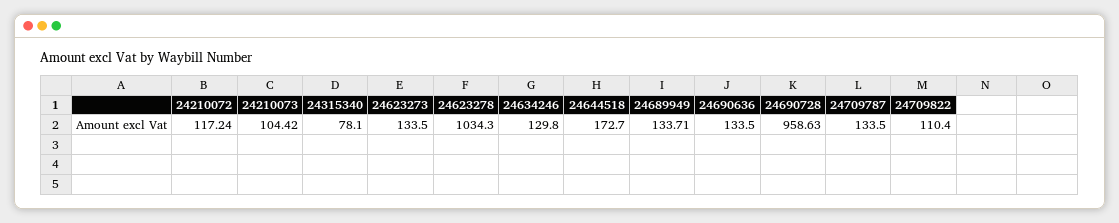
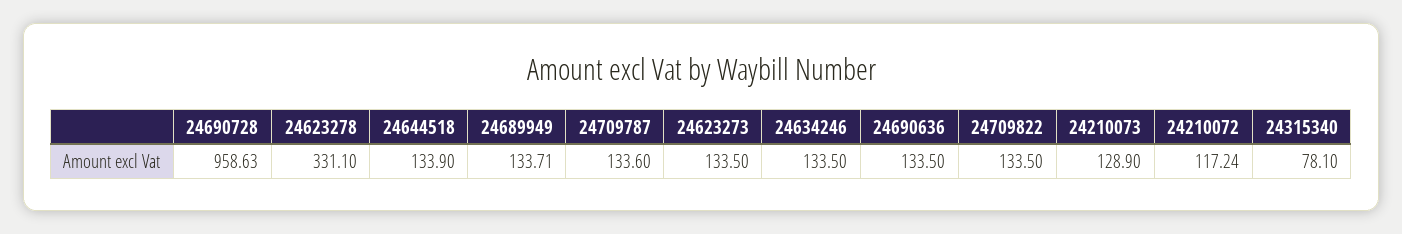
  {
    "24210072": 117.24,
-   "24210073": 104.42,
+   "24210073": 128.9,
    "24315340": 78.1,
    "24623273": 133.5,
-   "24623278": 1034.3,
+   "24623278": 331.1,
-   "24634246": 129.8,
+   "24634246": 133.5,
-   "24644518": 172.7,
+   "24644518": 133.9,
    "24689949": 133.71,
    "24690636": 133.5,
    "24690728": 958.63,
-   "24709787": 133.5,
+   "24709787": 133.6,
-   "24709822": 110.4
+   "24709822": 133.5
  }

